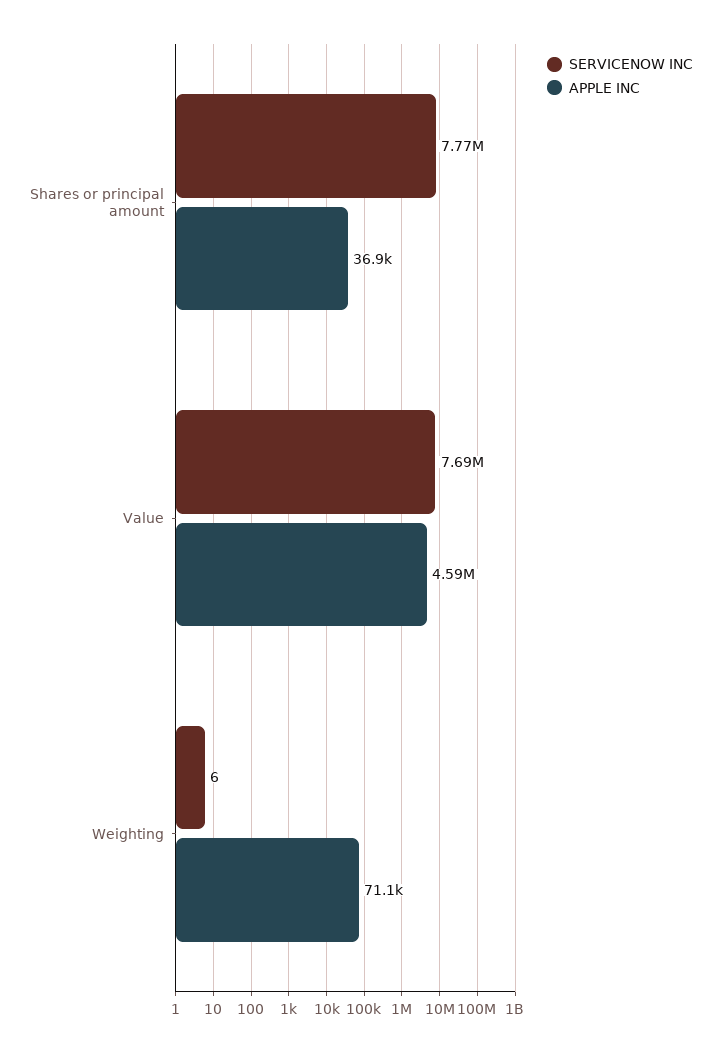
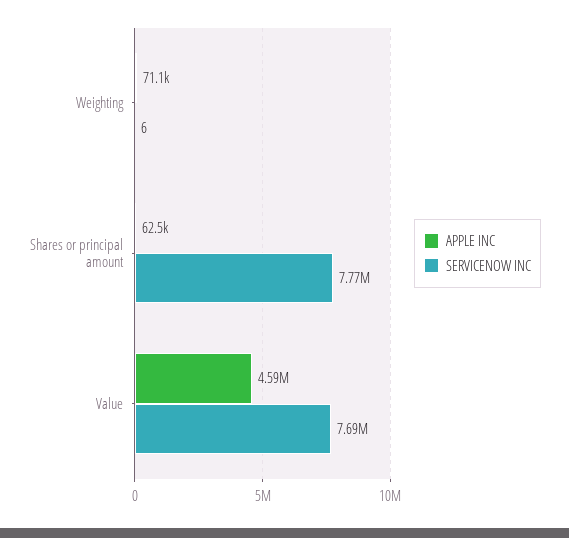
  {
    "SERVICENOW INC": {
      "Shares or principal amount": 7770000,
      "Value": 7690000,
      "Weighting": 6
    },
    "APPLE INC": {
-     "Shares or principal amount": 36900,
+     "Shares or principal amount": 62500,
      "Value": 4590000,
      "Weighting": 71100
    }
  }

